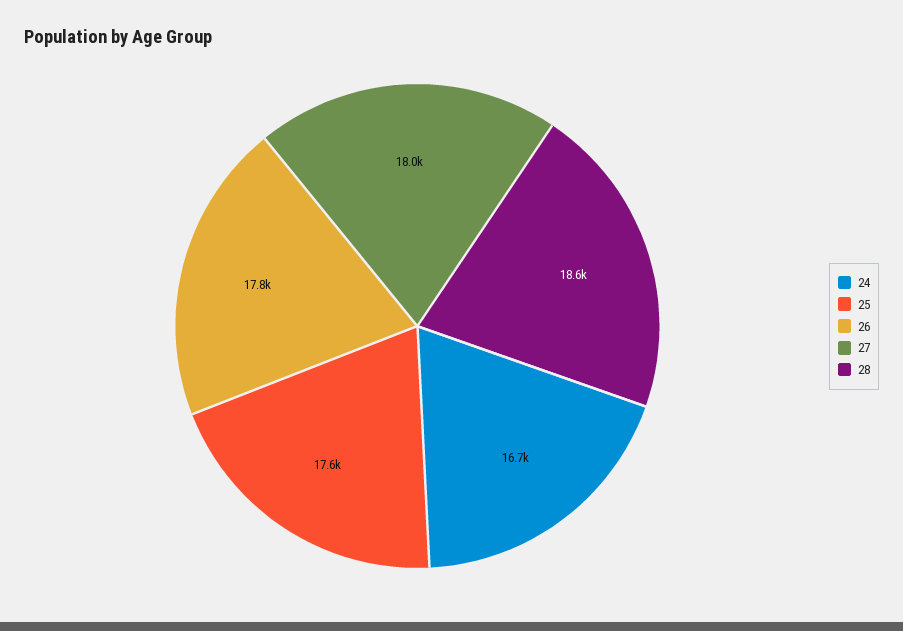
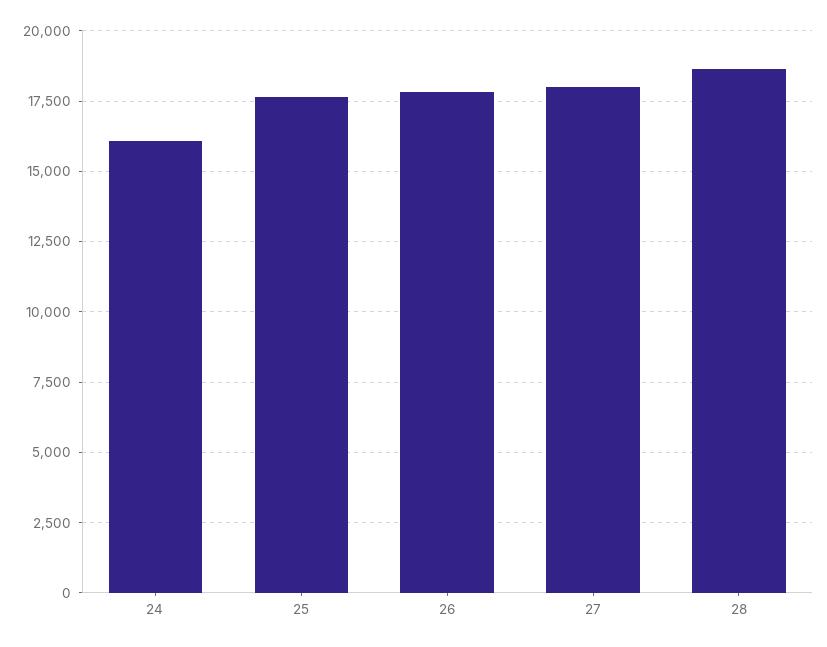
  {
-   "24": 16700,
+   "24": 16000,
    "25": 17600,
    "26": 17800,
    "27": 18000,
    "28": 18600
  }

